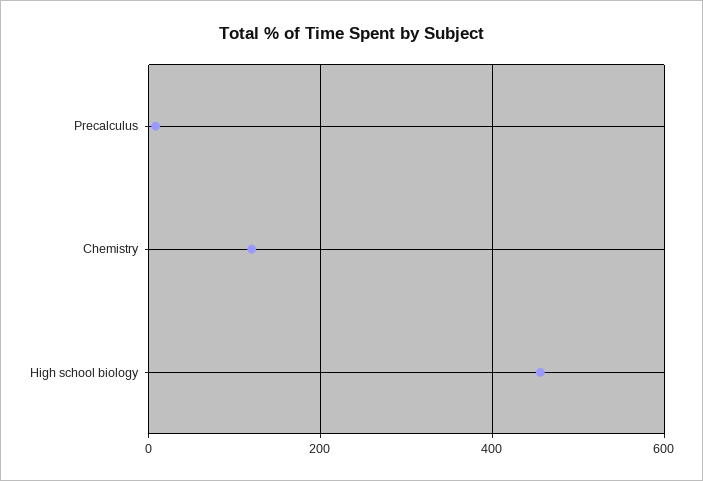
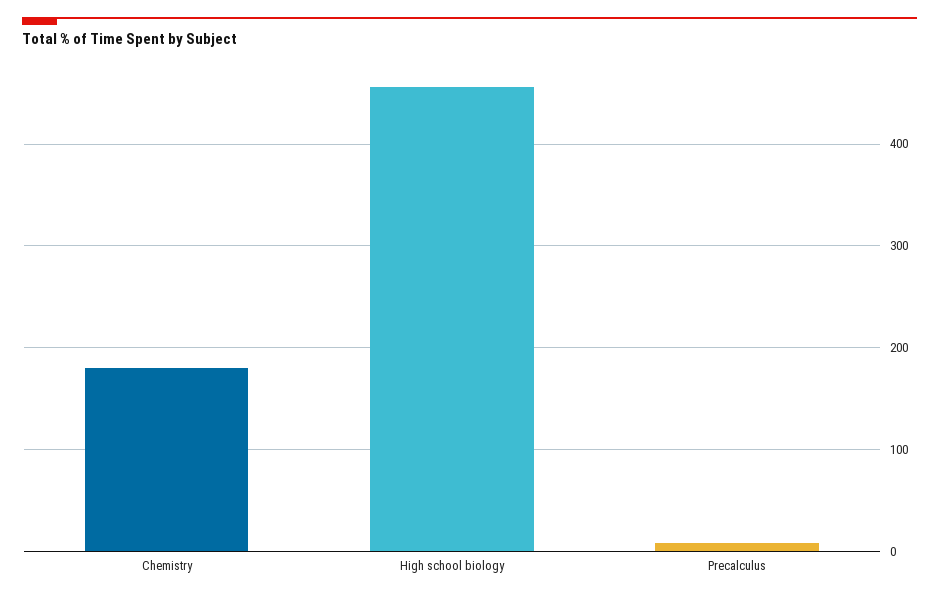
  {
    "Precalculus": 10,
-   "Chemistry": 120,
+   "Chemistry": 180,
    "High school biology": 460
  }

